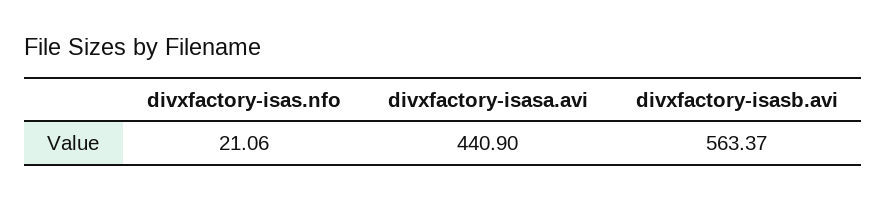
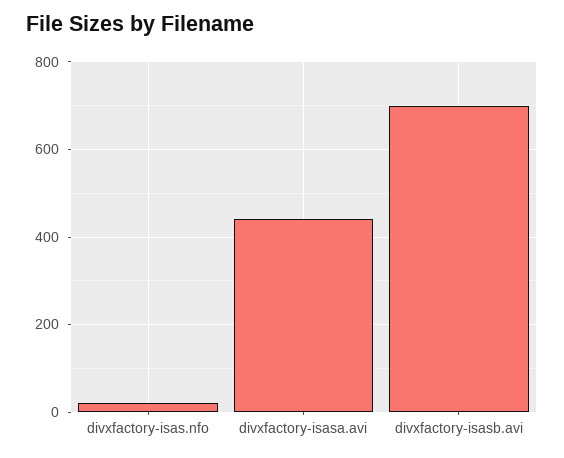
  {
    "divxfactory-isas.nfo": 21.06,
    "divxfactory-isasa.avi": 440.9,
-   "divxfactory-isasb.avi": 563.37
+   "divxfactory-isasb.avi": 700
  }

